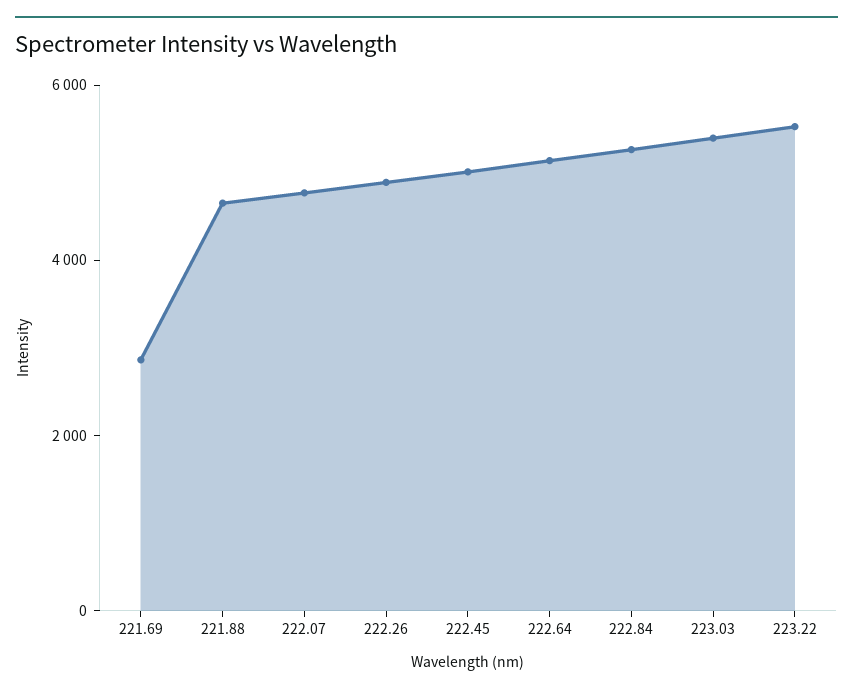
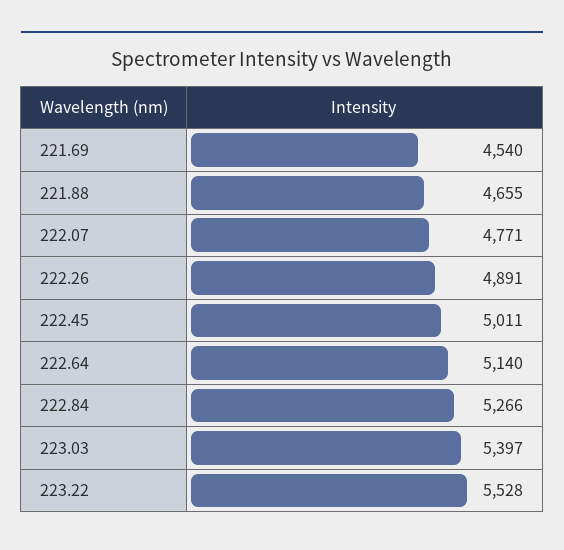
  {
-   "221.69": 3000,
+   "221.69": 4540,
    "221.88": 4655,
    "222.07": 4771,
    "222.26": 4891,
    "222.45": 5011,
    "222.64": 5140,
    "222.84": 5266,
    "223.03": 5397,
    "223.22": 5528
  }

